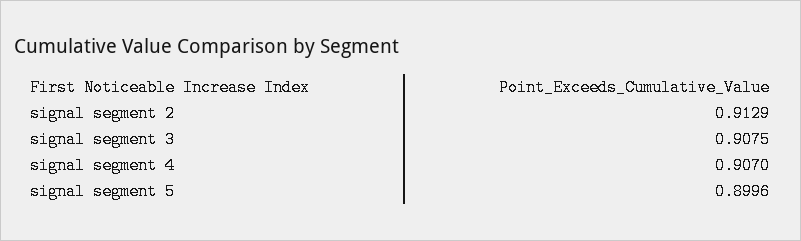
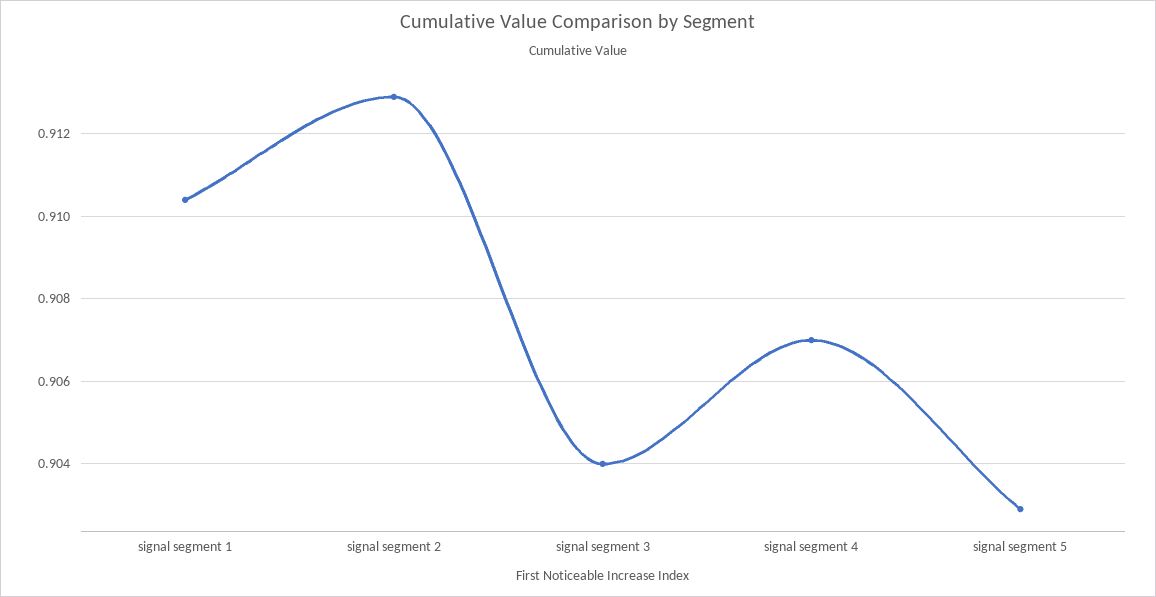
  {
    "signal segment 2": 0.9129,
-   "signal segment 3": 0.9075,
+   "signal segment 3": 0.904,
    "signal segment 4": 0.907,
-   "signal segment 5": 0.8996
+   "signal segment 5": 0.903,
+   "signal segment 1": 0.9105
  }

